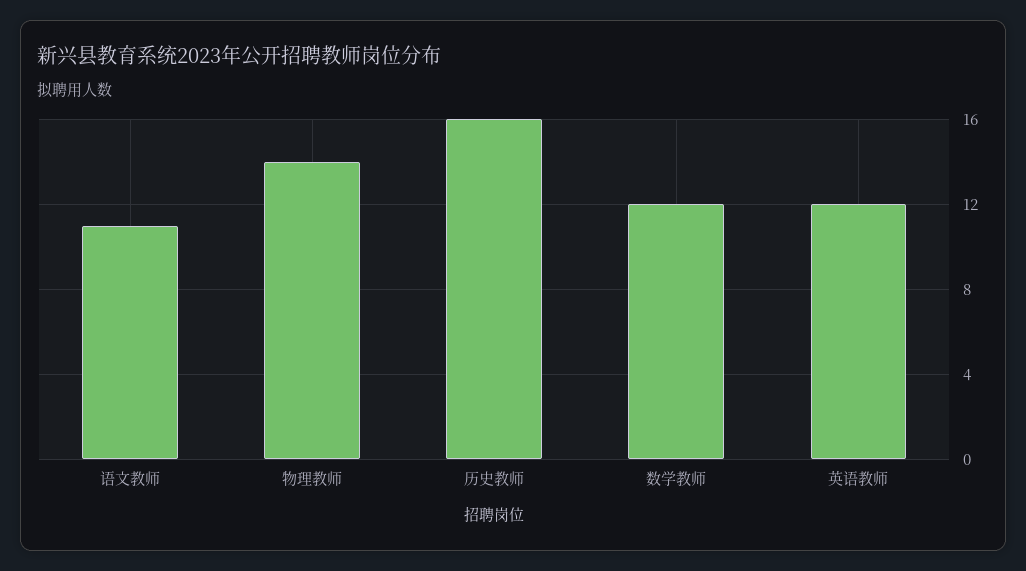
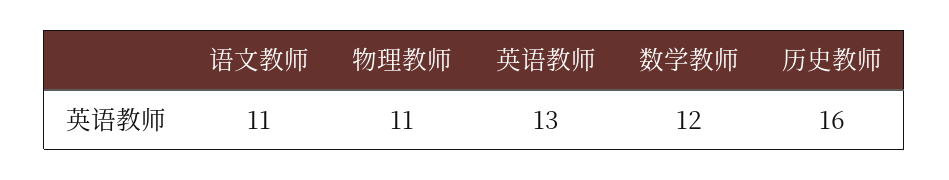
  {
    "语文教师": 11,
-   "物理教师": 14,
+   "物理教师": 11,
    "历史教师": 16,
    "数学教师": 12,
-   "英语教师": 12
+   "英语教师": 13
  }

